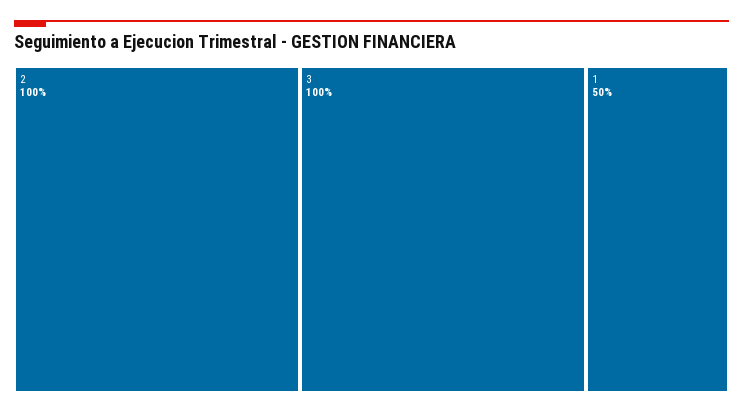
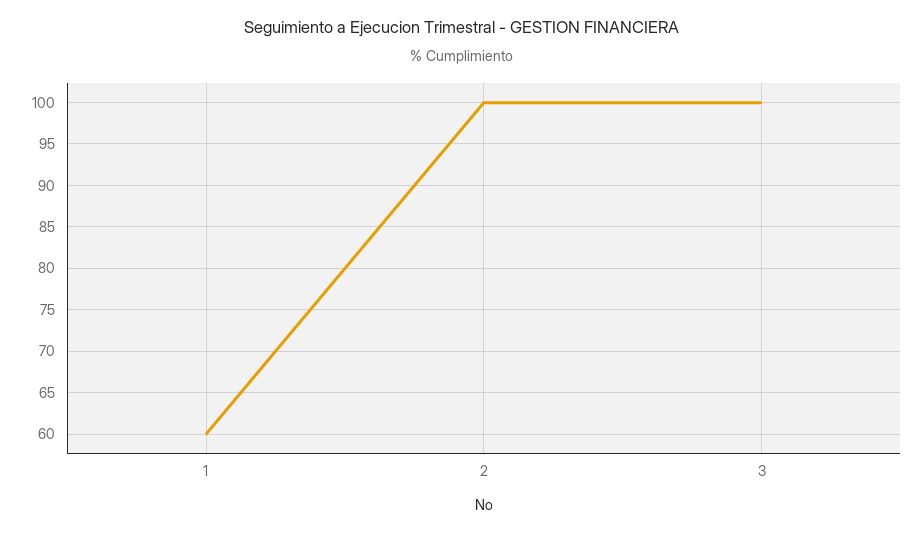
  {
    "2": 100,
    "3": 100,
-   "1": 50
+   "1": 60
  }

